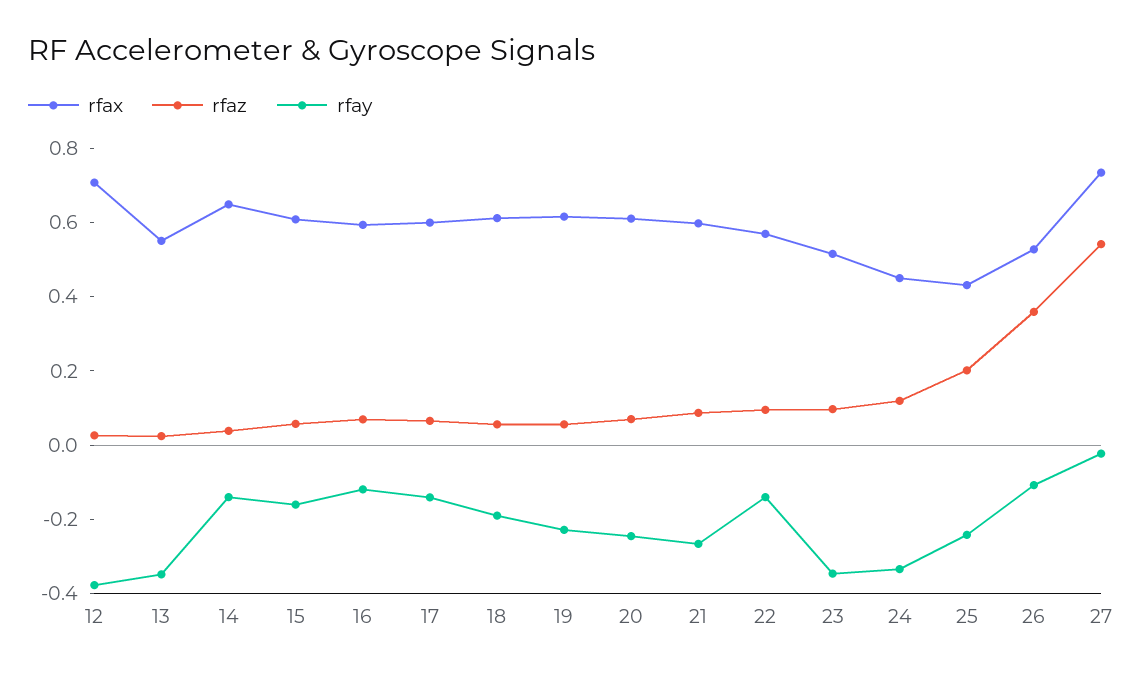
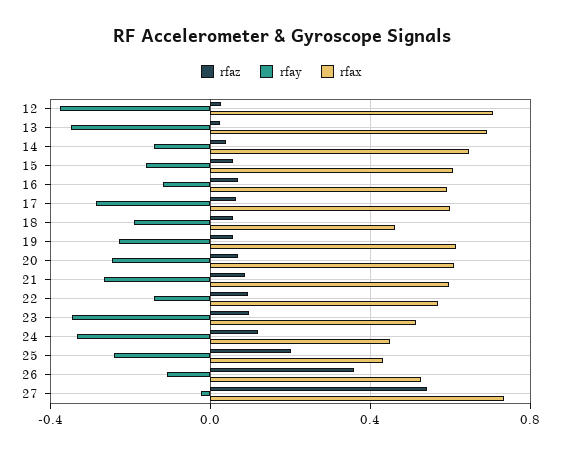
  {
    "rfax": {
      "12": 0.7,
-     "13": 0.55,
+     "13": 0.7,
      "14": 0.65,
      "15": 0.6,
      "16": 0.6,
      "17": 0.6,
-     "18": 0.6,
+     "18": 0.45,
      "19": 0.6,
      "20": 0.6,
      "21": 0.6,
      "22": 0.55,
      "23": 0.5,
      "24": 0.45,
      "25": 0.45,
      "26": 0.55,
      "27": 0.75
    },
    "rfaz": {
      "12": 0.05,
      "13": 0,
      "14": 0.05,
      "15": 0.05,
      "16": 0.05,
      "17": 0.05,
      "18": 0.05,
      "19": 0.05,
      "20": 0.05,
      "21": 0.1,
      "22": 0.1,
      "23": 0.1,
      "24": 0.1,
      "25": 0.2,
      "26": 0.35,
      "27": 0.55
    },
    "rfay": {
      "12": -0.4,
      "13": -0.35,
      "14": -0.15,
      "15": -0.15,
      "16": -0.1,
-     "17": -0.15,
+     "17": -0.3,
      "18": -0.2,
      "19": -0.25,
      "20": -0.25,
      "21": -0.25,
      "22": -0.15,
      "23": -0.35,
      "24": -0.35,
      "25": -0.25,
      "26": -0.1,
      "27": 0
    }
  }

